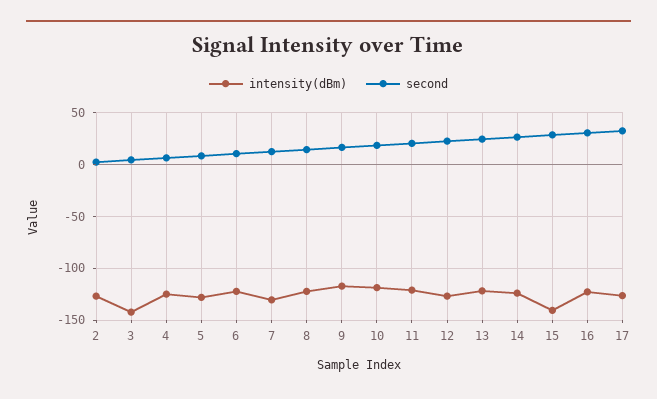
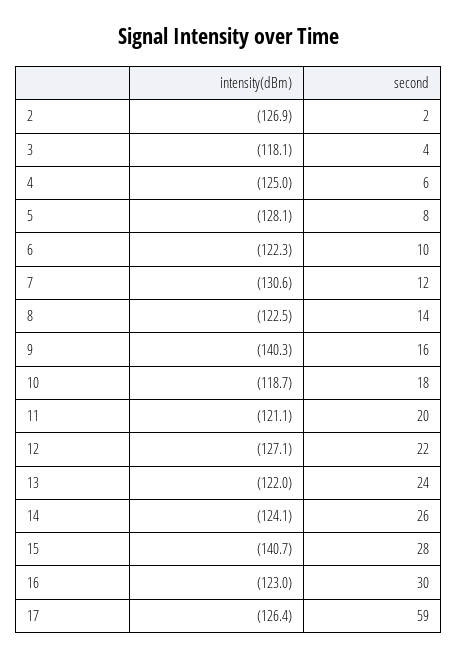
  {
    "intensity(dBm)": {
      "2": -126.9,
-     "3": -140,
+     "3": -118.1,
      "4": -125,
      "5": -128.1,
      "6": -122.3,
      "7": -130.6,
      "8": -122.5,
-     "9": -120,
+     "9": -140.3,
      "10": -118.7,
      "11": -121.1,
      "12": -127.1,
      "13": -122,
      "14": -124.1,
      "15": -140.7,
      "16": -123,
      "17": -126.4
    },
    "second": {
      "2": 2,
      "3": 4,
      "4": 6,
      "5": 8,
      "6": 10,
      "7": 12,
      "8": 14,
      "9": 16,
      "10": 18,
      "11": 20,
      "12": 22,
      "13": 24,
      "14": 26,
      "15": 28,
      "16": 30,
-     "17": 30
+     "17": 59
    }
  }

